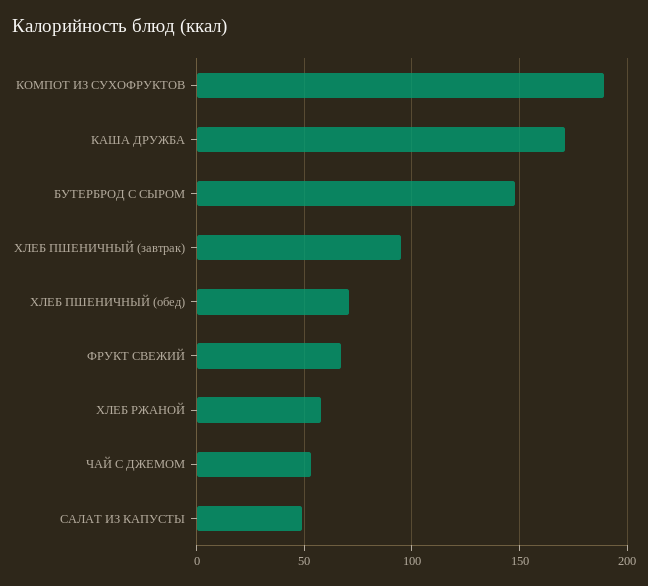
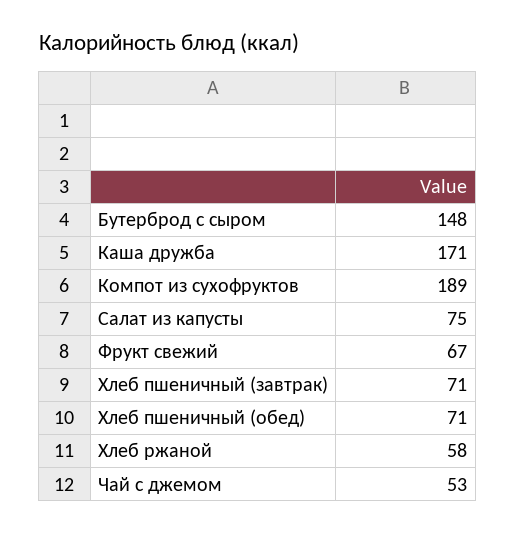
  {
    "КОМПОТ ИЗ СУХОФРУКТОВ": 189,
    "КАША ДРУЖБА": 171,
    "БУТЕРБРОД С СЫРОМ": 148,
-   "ХЛЕБ ПШЕНИЧНЫЙ (завтрак)": 95,
+   "ХЛЕБ ПШЕНИЧНЫЙ (завтрак)": 71,
    "ХЛЕБ ПШЕНИЧНЫЙ (обед)": 71,
    "ФРУКТ СВЕЖИЙ": 67,
    "ХЛЕБ РЖАНОЙ": 58,
    "ЧАЙ С ДЖЕМОМ": 53,
-   "САЛАТ ИЗ КАПУСТЫ": 50
+   "САЛАТ ИЗ КАПУСТЫ": 75
  }

